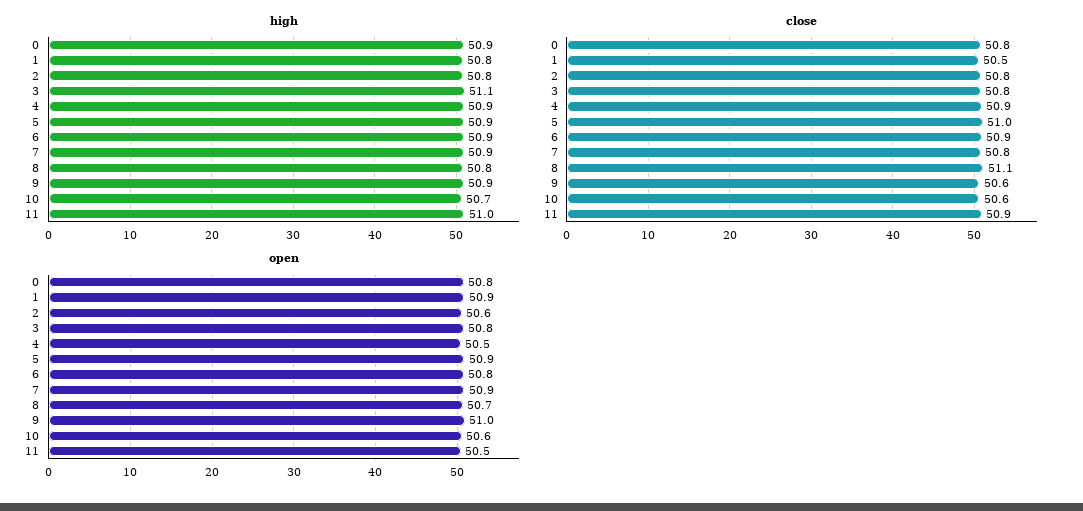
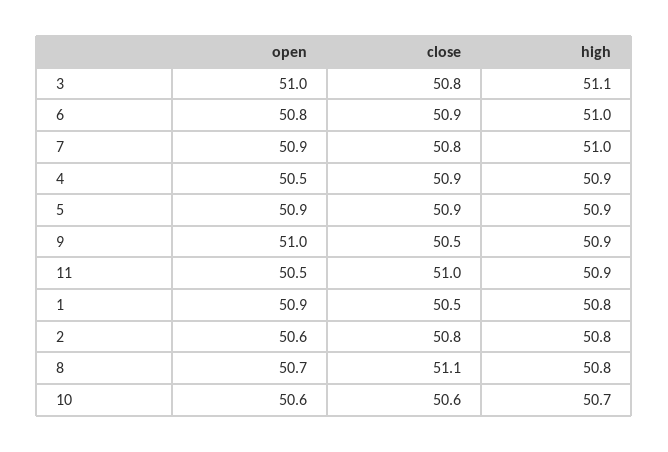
  {
    "high": {
-     "0": 50.9,
      "1": 50.8,
      "2": 50.8,
      "3": 51.1,
      "4": 50.9,
      "5": 50.9,
-     "6": 50.9,
+     "6": 51,
-     "7": 50.9,
+     "7": 51,
      "8": 50.8,
      "9": 50.9,
      "10": 50.7,
-     "11": 51
+     "11": 50.9
    },
    "close": {
-     "0": 50.8,
      "1": 50.5,
      "2": 50.8,
      "3": 50.8,
      "4": 50.9,
-     "5": 51,
+     "5": 50.9,
      "6": 50.9,
      "7": 50.8,
      "8": 51.1,
-     "9": 50.6,
+     "9": 50.5,
      "10": 50.6,
-     "11": 50.9
+     "11": 51
    },
    "open": {
-     "0": 50.8,
      "1": 50.9,
      "2": 50.6,
-     "3": 50.8,
+     "3": 51,
      "4": 50.5,
      "5": 50.9,
      "6": 50.8,
      "7": 50.9,
      "8": 50.7,
      "9": 51,
      "10": 50.6,
      "11": 50.5
    }
  }

